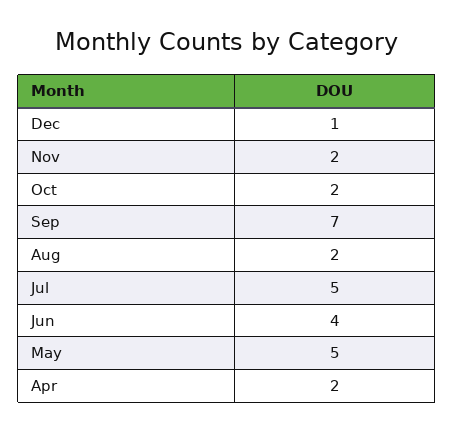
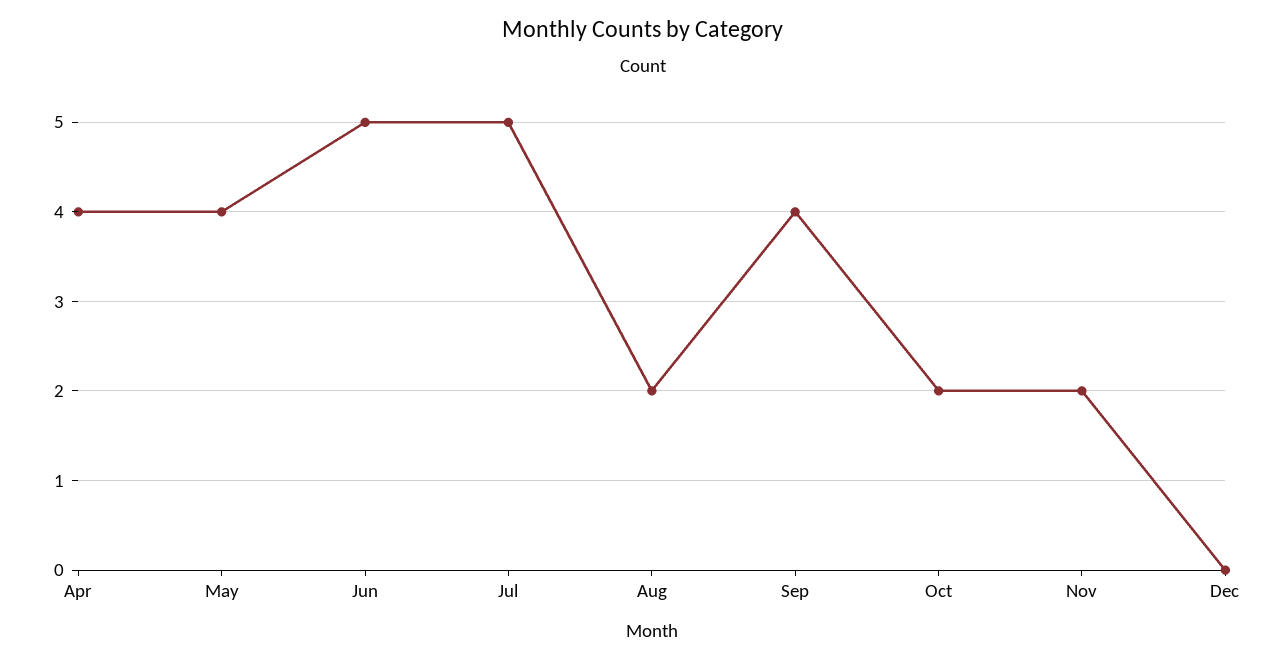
  {
-   "Dec": 1,
+   "Dec": 0,
    "Nov": 2,
    "Oct": 2,
-   "Sep": 7,
+   "Sep": 4,
    "Aug": 2,
    "Jul": 5,
-   "Jun": 4,
+   "Jun": 5,
-   "May": 5,
+   "May": 4,
-   "Apr": 2
+   "Apr": 4
  }

